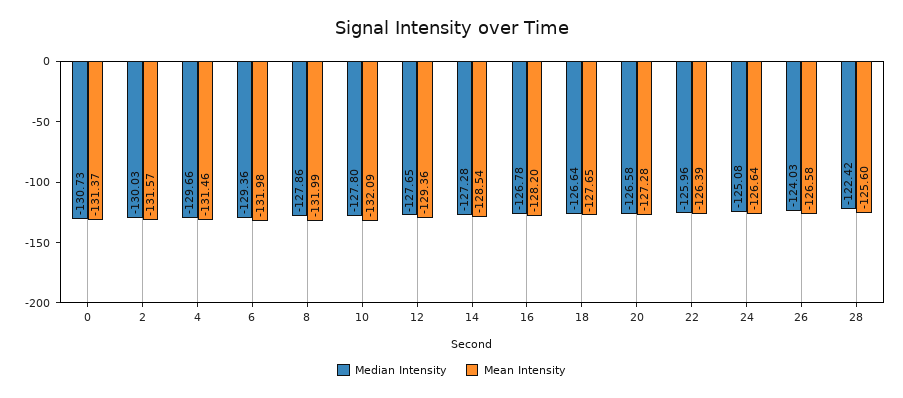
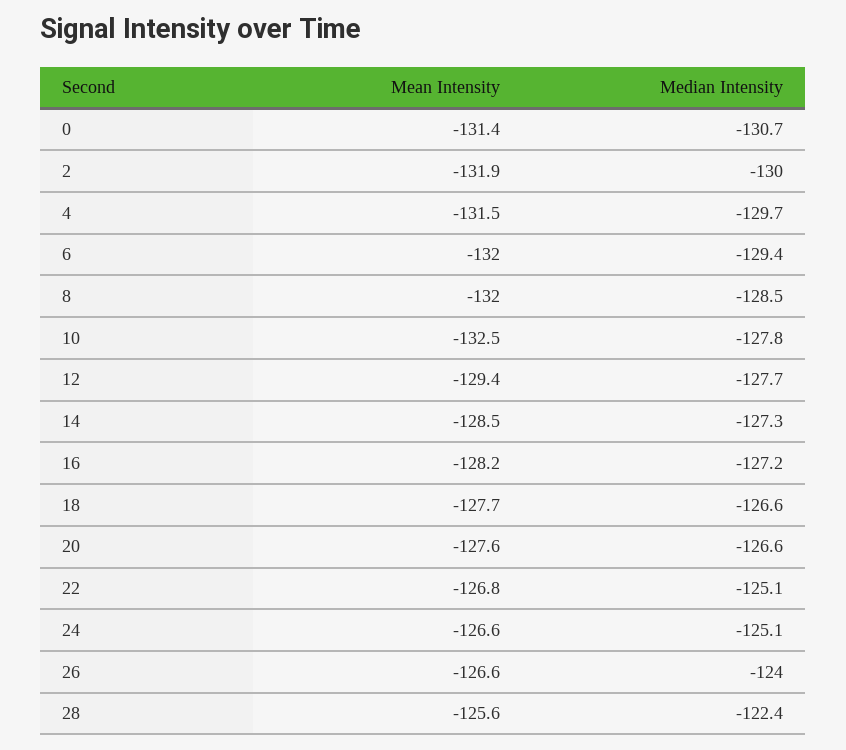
  {
    "Median Intensity": {
      "0": -130.73,
      "2": -130.03,
      "4": -129.66,
      "6": -129.36,
-     "8": -127.86,
+     "8": -128.5,
      "10": -127.8,
      "12": -127.65,
      "14": -127.28,
-     "16": -126.78,
+     "16": -127.2,
      "18": -126.64,
      "20": -126.58,
-     "22": -125.96,
+     "22": -125.1,
      "24": -125.08,
      "26": -124.03,
      "28": -122.42
    },
    "Mean Intensity": {
      "0": -131.37,
-     "2": -131.57,
+     "2": -131.9,
      "4": -131.46,
      "6": -131.98,
      "8": -131.99,
-     "10": -132.09,
+     "10": -132.5,
      "12": -129.36,
      "14": -128.54,
      "16": -128.2,
      "18": -127.65,
-     "20": -127.28,
+     "20": -127.6,
-     "22": -126.39,
+     "22": -126.8,
      "24": -126.64,
      "26": -126.58,
      "28": -125.6
    }
  }

